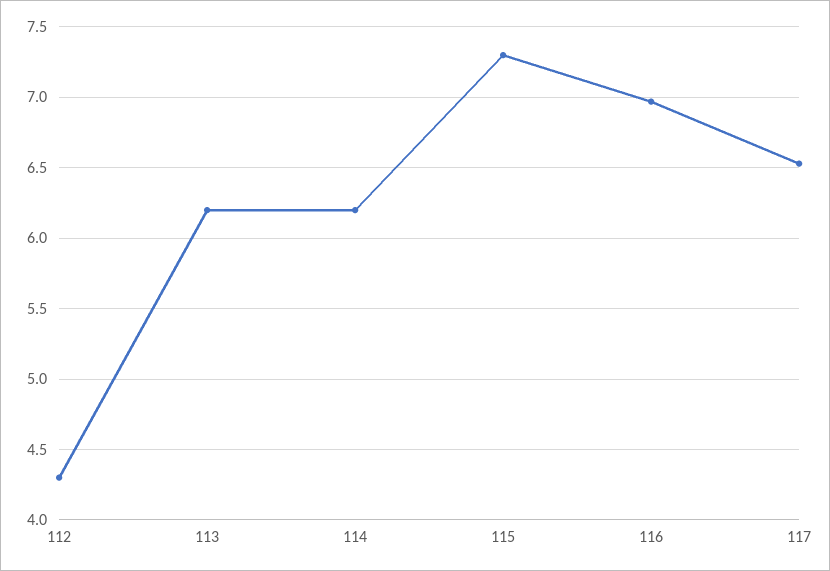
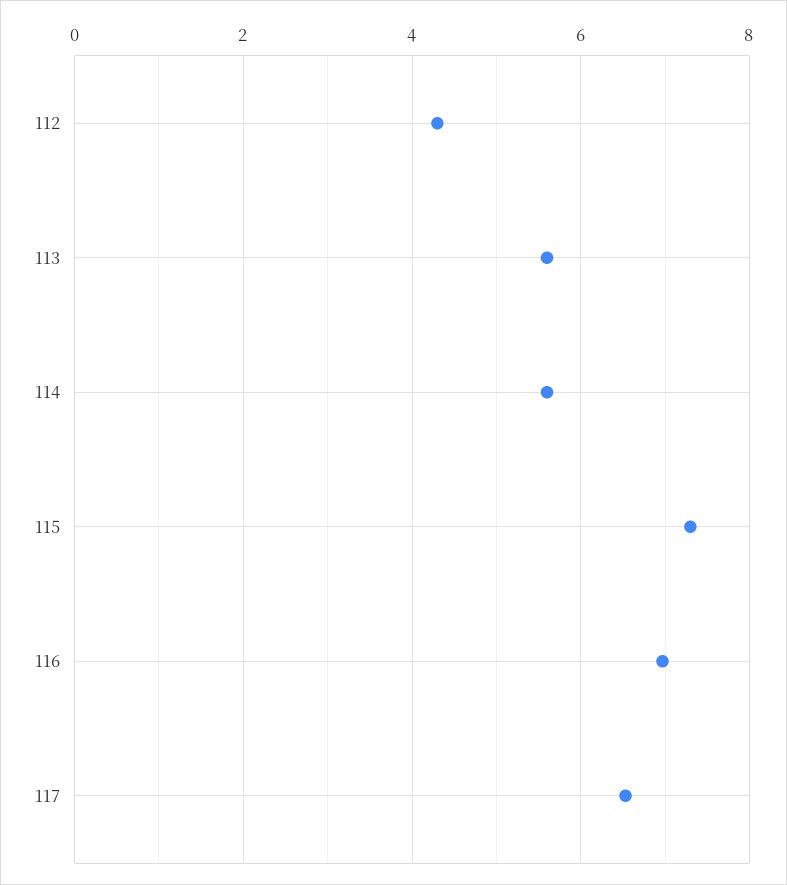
  {
    "112": 4.3,
-   "113": 6.2,
+   "113": 5.6,
-   "114": 6.2,
+   "114": 5.6,
    "115": 7.3,
    "116": 6.95,
    "117": 6.55
  }

